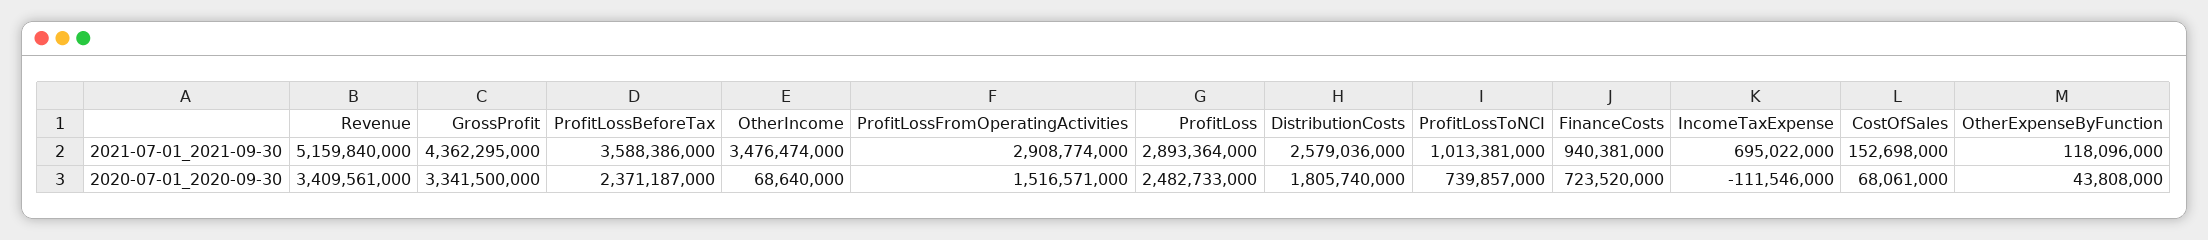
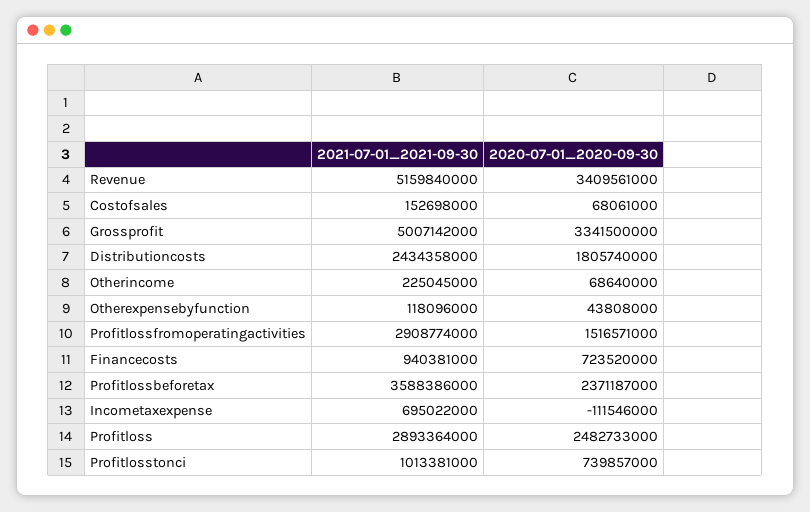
  {
    "Revenue": {
      "2021-07-01_2021-09-30": 5159840000,
      "2020-07-01_2020-09-30": 3409561000
    },
    "GrossProfit": {
-     "2021-07-01_2021-09-30": 4362295000,
+     "2021-07-01_2021-09-30": 5007142000,
      "2020-07-01_2020-09-30": 3341500000
    },
    "ProfitLossBeforeTax": {
      "2021-07-01_2021-09-30": 3588386000,
      "2020-07-01_2020-09-30": 2371187000
    },
    "OtherIncome": {
-     "2021-07-01_2021-09-30": 3476474000,
+     "2021-07-01_2021-09-30": 225045000,
      "2020-07-01_2020-09-30": 68640000
    },
    "ProfitLossFromOperatingActivities": {
      "2021-07-01_2021-09-30": 2908774000,
      "2020-07-01_2020-09-30": 1516571000
    },
    "ProfitLoss": {
      "2021-07-01_2021-09-30": 2893364000,
      "2020-07-01_2020-09-30": 2482733000
    },
    "DistributionCosts": {
-     "2021-07-01_2021-09-30": 2579036000,
+     "2021-07-01_2021-09-30": 2434358000,
      "2020-07-01_2020-09-30": 1805740000
    },
    "ProfitLossToNCI": {
      "2021-07-01_2021-09-30": 1013381000,
      "2020-07-01_2020-09-30": 739857000
    },
    "FinanceCosts": {
      "2021-07-01_2021-09-30": 940381000,
      "2020-07-01_2020-09-30": 723520000
    },
    "IncomeTaxExpense": {
      "2021-07-01_2021-09-30": 695022000,
      "2020-07-01_2020-09-30": -111546000
    },
    "CostOfSales": {
      "2021-07-01_2021-09-30": 152698000,
      "2020-07-01_2020-09-30": 68061000
    },
    "OtherExpenseByFunction": {
      "2021-07-01_2021-09-30": 118096000,
      "2020-07-01_2020-09-30": 43808000
    }
  }

